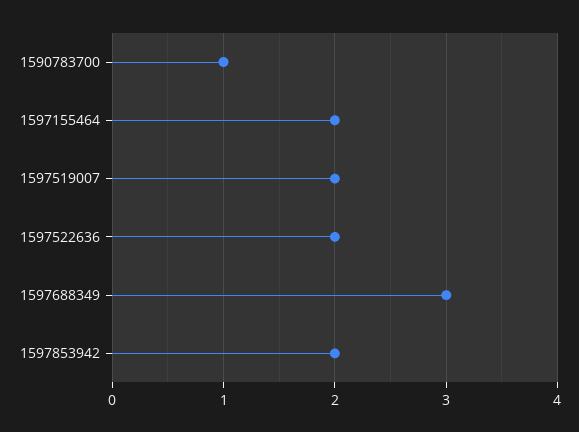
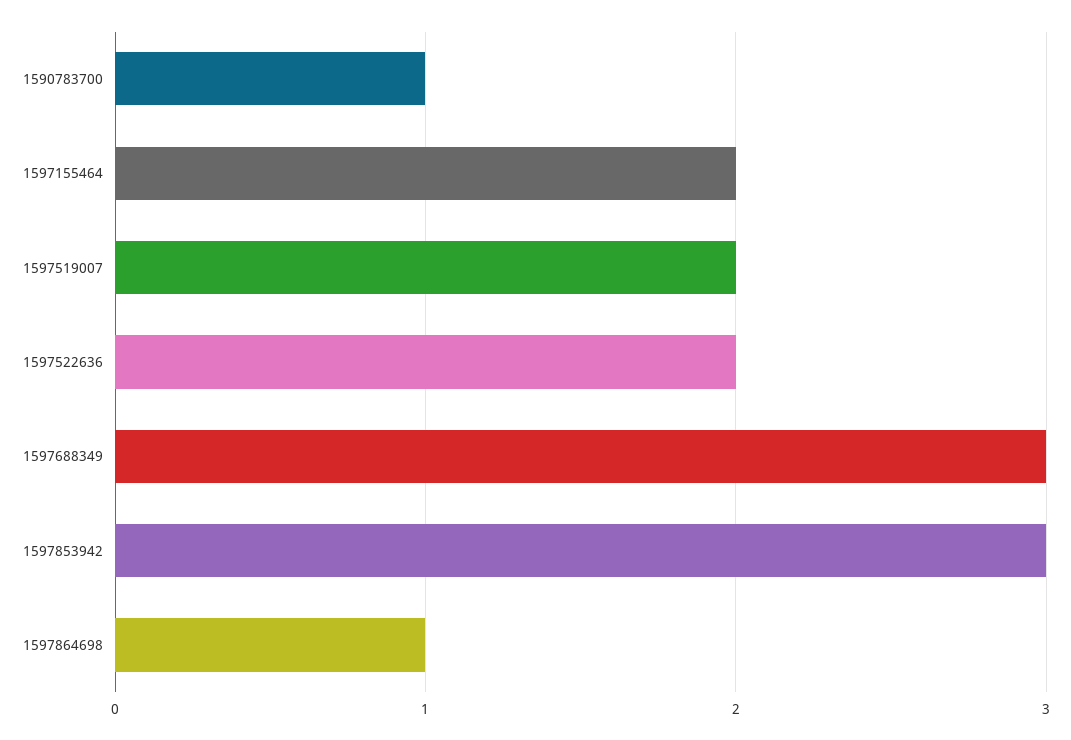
  {
    "1590783700": 1,
    "1597155464": 2,
    "1597519007": 2,
    "1597522636": 2,
    "1597688349": 3,
-   "1597853942": 2
+   "1597853942": 3,
+   "1597864698": 1
  }

